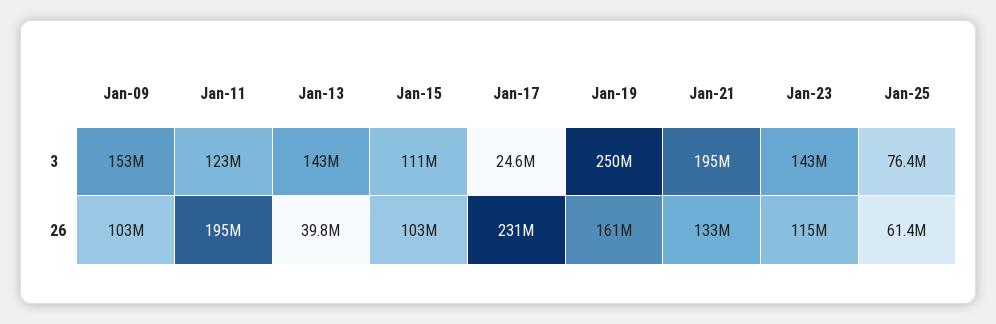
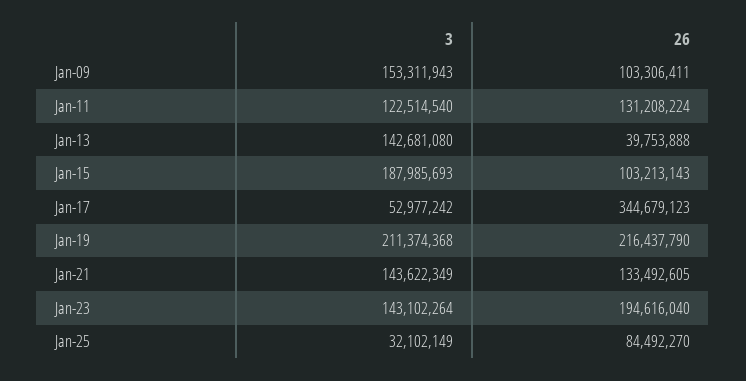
  {
    "Jan-09": {
      "3": 153311943,
      "26": 103306411
    },
    "Jan-11": {
      "3": 122514540,
-     "26": 195000000
+     "26": 131208224
    },
    "Jan-13": {
      "3": 142681080,
      "26": 39753888
    },
    "Jan-15": {
-     "3": 111000000,
+     "3": 187985693,
      "26": 103213143
    },
    "Jan-17": {
-     "3": 24600000,
+     "3": 52977242,
-     "26": 231000000
+     "26": 344679123
    },
    "Jan-19": {
-     "3": 250000000,
+     "3": 211374368,
-     "26": 161000000
+     "26": 216437790
    },
    "Jan-21": {
-     "3": 195000000,
+     "3": 143622349,
      "26": 133492605
    },
    "Jan-23": {
      "3": 143102264,
-     "26": 115000000
+     "26": 194616040
    },
    "Jan-25": {
-     "3": 76400000,
+     "3": 32102149,
-     "26": 61400000
+     "26": 84492270
    }
  }

